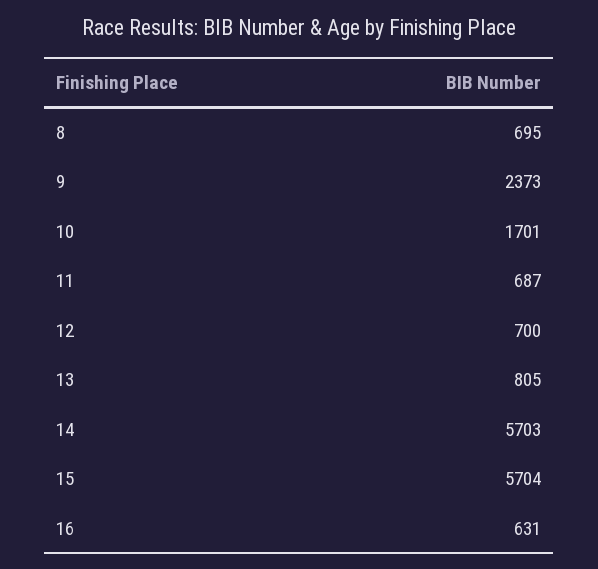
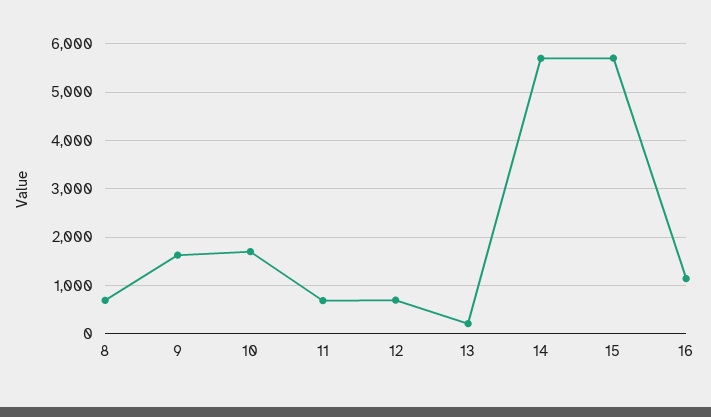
  {
    "8": 695,
-   "9": 2373,
+   "9": 1600,
    "10": 1701,
    "11": 687,
    "12": 700,
-   "13": 805,
+   "13": 200,
    "14": 5703,
    "15": 5704,
-   "16": 631
+   "16": 1200
  }

